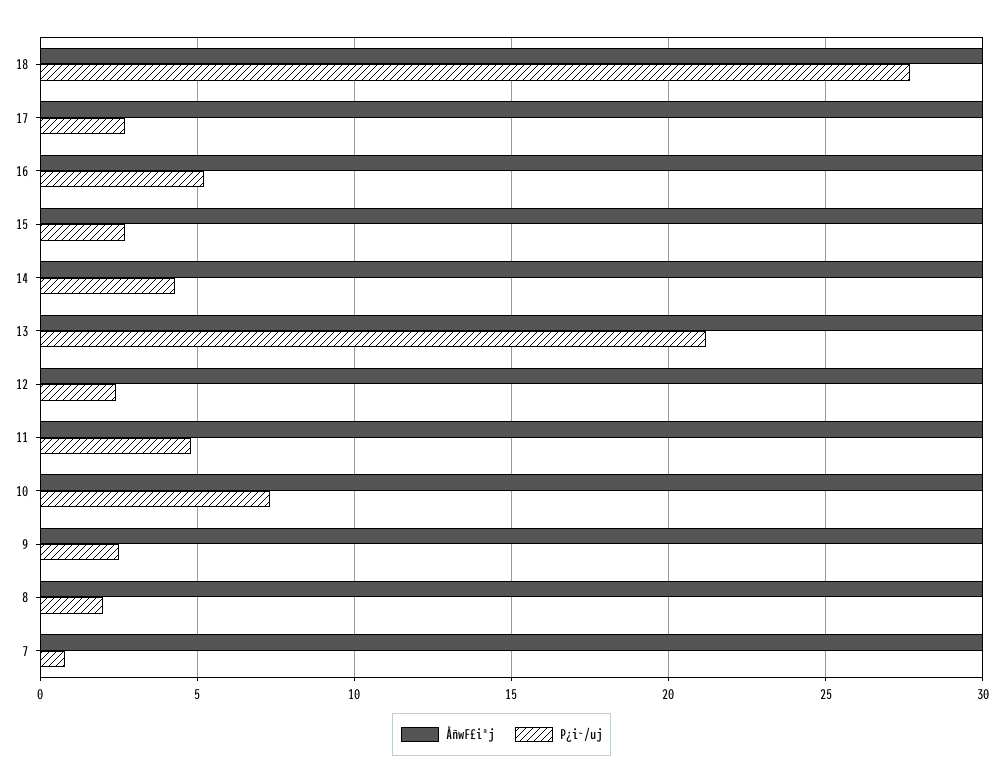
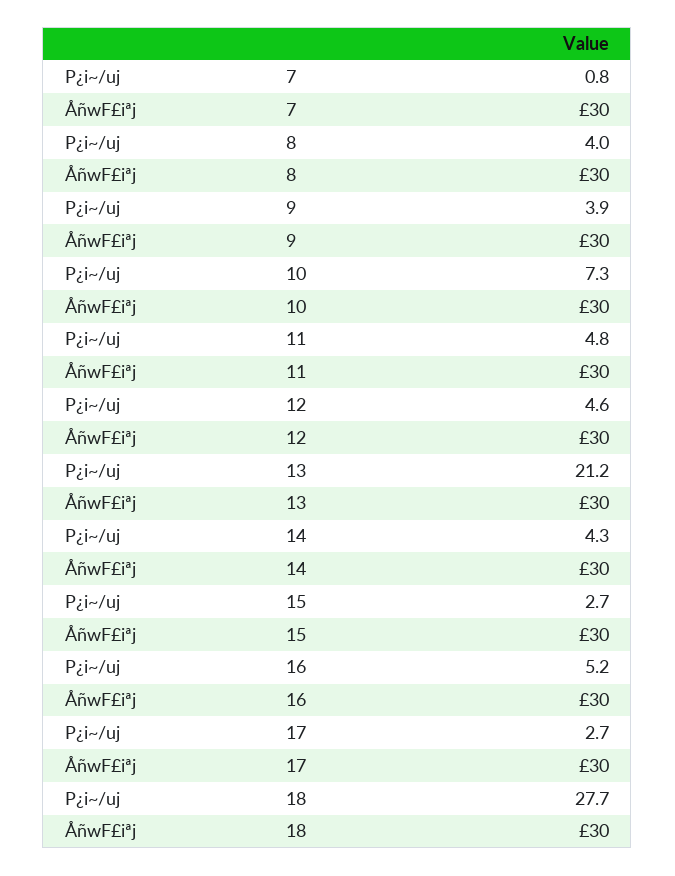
  {
    "ÅñwF£iªj": {
      "18": 30,
      "17": 30,
      "16": 30,
      "15": 30,
      "14": 30,
      "13": 30,
      "12": 30,
      "11": 30,
      "10": 30,
      "9": 30,
      "8": 30,
      "7": 30
    },
    "P¿i~/uj": {
      "18": 27.7,
      "17": 2.7,
      "16": 5.2,
      "15": 2.7,
      "14": 4.3,
      "13": 21.2,
-     "12": 2.5,
+     "12": 4.6,
      "11": 4.8,
      "10": 7.3,
-     "9": 2.5,
+     "9": 3.9,
-     "8": 2,
+     "8": 4,
      "7": 0.8
    }
  }

